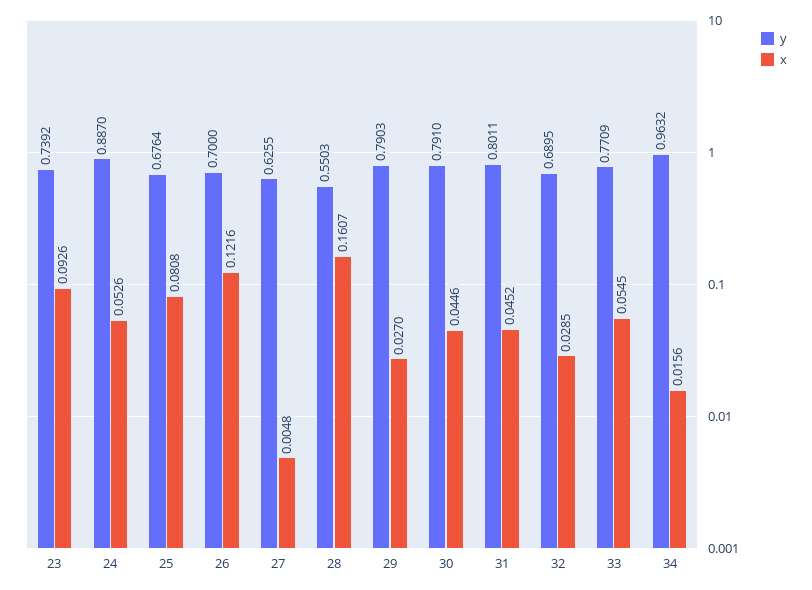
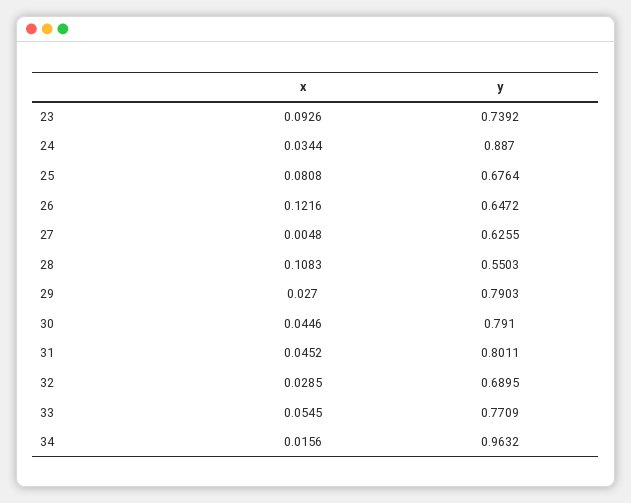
  {
    "y": {
      "23": 0.7392,
      "24": 0.887,
      "25": 0.6764,
-     "26": 0.7,
+     "26": 0.6472,
      "27": 0.6255,
      "28": 0.5503,
      "29": 0.7903,
      "30": 0.791,
      "31": 0.8011,
      "32": 0.6895,
      "33": 0.7709,
      "34": 0.9632
    },
    "x": {
      "23": 0.0926,
-     "24": 0.0526,
+     "24": 0.0344,
      "25": 0.0808,
      "26": 0.1216,
      "27": 0.0048,
-     "28": 0.1607,
+     "28": 0.1083,
      "29": 0.027,
      "30": 0.0446,
      "31": 0.0452,
      "32": 0.0285,
      "33": 0.0545,
      "34": 0.0156
    }
  }

